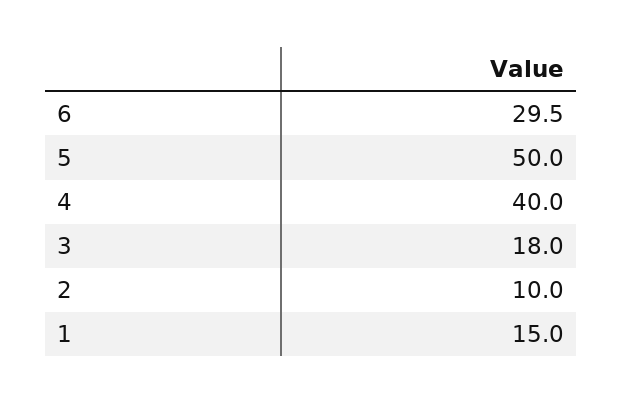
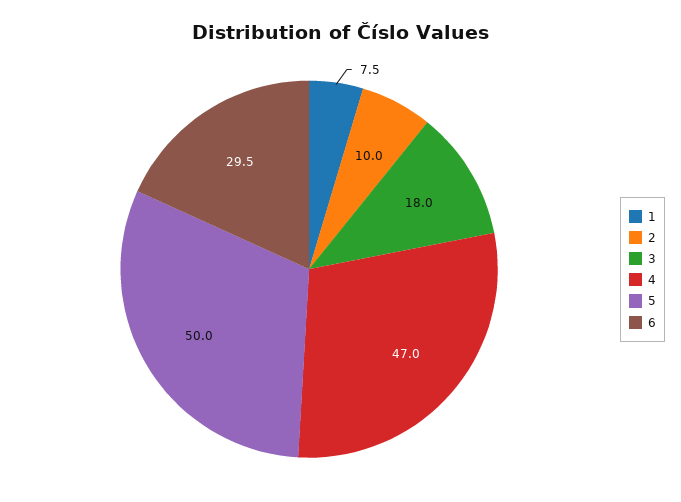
  {
    "6": 29.5,
    "5": 50,
-   "4": 40,
+   "4": 47,
    "3": 18,
    "2": 10,
-   "1": 15
+   "1": 7.5
  }

